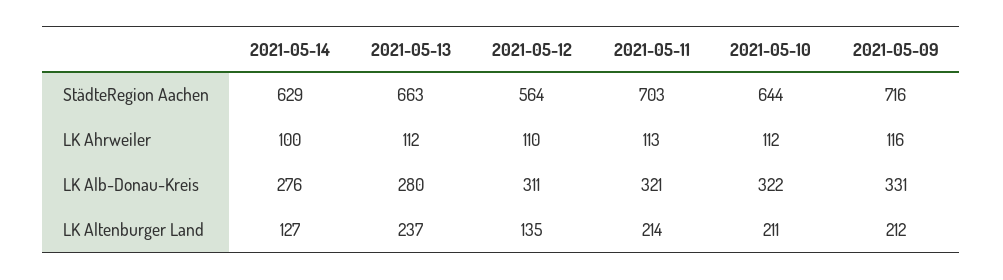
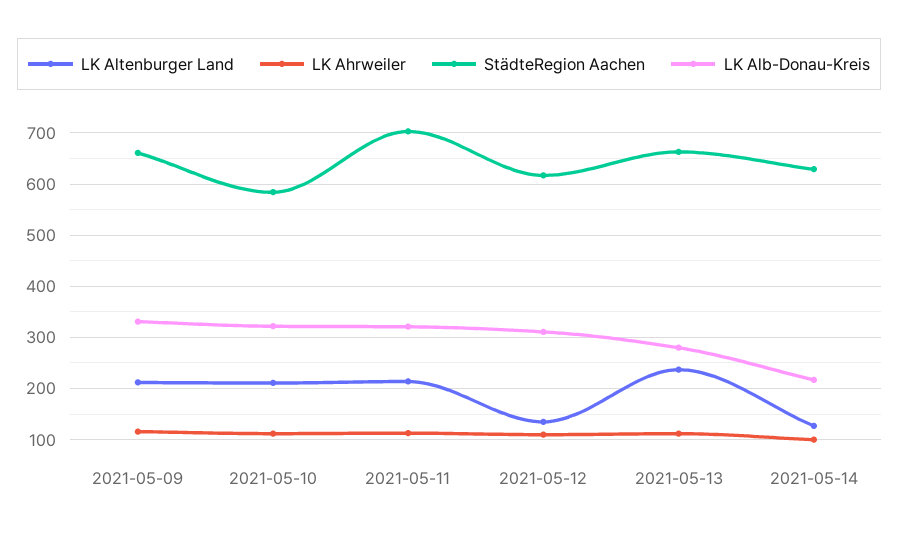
  {
    "StädteRegion Aachen": {
      "2021-05-14": 629,
      "2021-05-13": 663,
-     "2021-05-12": 564,
+     "2021-05-12": 620,
      "2021-05-11": 703,
-     "2021-05-10": 644,
+     "2021-05-10": 580,
-     "2021-05-09": 716
+     "2021-05-09": 660
    },
    "LK Ahrweiler": {
      "2021-05-14": 100,
      "2021-05-13": 112,
      "2021-05-12": 110,
      "2021-05-11": 113,
      "2021-05-10": 112,
      "2021-05-09": 116
    },
    "LK Alb-Donau-Kreis": {
-     "2021-05-14": 276,
+     "2021-05-14": 220,
      "2021-05-13": 280,
      "2021-05-12": 311,
      "2021-05-11": 321,
      "2021-05-10": 322,
      "2021-05-09": 331
    },
    "LK Altenburger Land": {
      "2021-05-14": 127,
      "2021-05-13": 237,
      "2021-05-12": 135,
      "2021-05-11": 214,
      "2021-05-10": 211,
      "2021-05-09": 212
    }
  }

